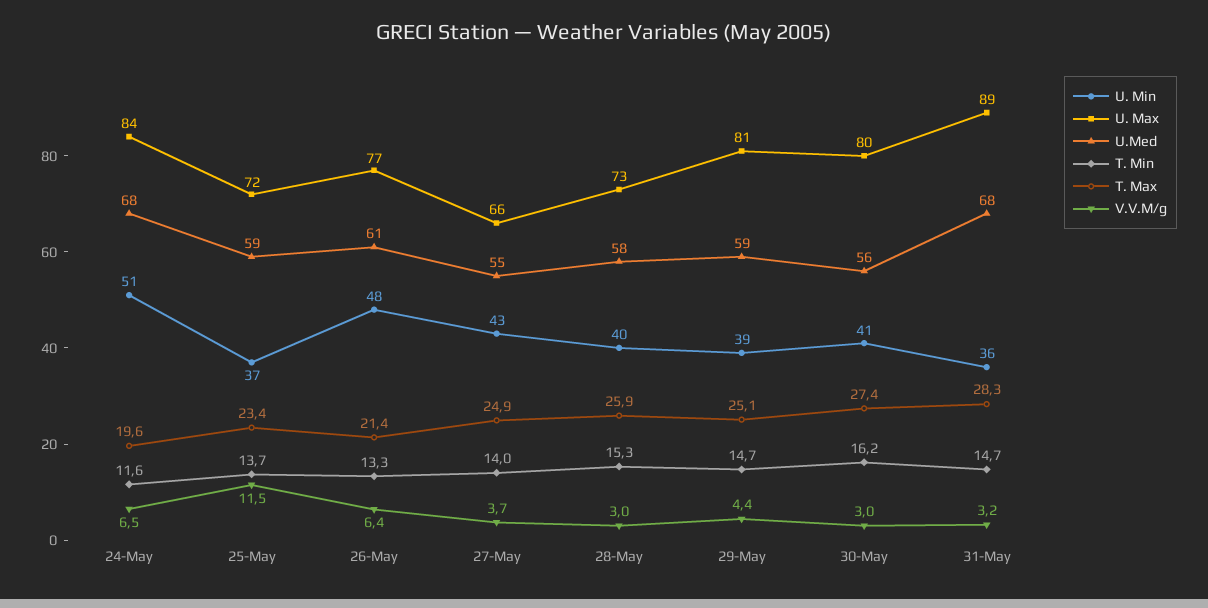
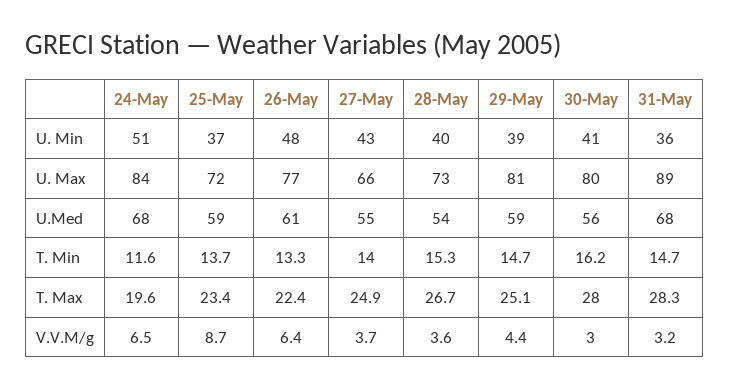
  {
    "U. Min": {
      "24-May": 51,
      "25-May": 37,
      "26-May": 48,
      "27-May": 43,
      "28-May": 40,
      "29-May": 39,
      "30-May": 41,
      "31-May": 36
    },
    "U. Max": {
      "24-May": 84,
      "25-May": 72,
      "26-May": 77,
      "27-May": 66,
      "28-May": 73,
      "29-May": 81,
      "30-May": 80,
      "31-May": 89
    },
    "U.Med": {
      "24-May": 68,
      "25-May": 59,
      "26-May": 61,
      "27-May": 55,
-     "28-May": 58,
+     "28-May": 54,
      "29-May": 59,
      "30-May": 56,
      "31-May": 68
    },
    "T. Min": {
      "24-May": 11.6,
      "25-May": 13.7,
      "26-May": 13.3,
      "27-May": 14,
      "28-May": 15.3,
      "29-May": 14.7,
      "30-May": 16.2,
      "31-May": 14.7
    },
    "T. Max": {
      "24-May": 19.6,
      "25-May": 23.4,
-     "26-May": 21.4,
+     "26-May": 22.4,
      "27-May": 24.9,
-     "28-May": 25.9,
+     "28-May": 26.7,
      "29-May": 25.1,
-     "30-May": 27.4,
+     "30-May": 28,
      "31-May": 28.3
    },
    "V.V.M/g": {
      "24-May": 6.5,
-     "25-May": 11.5,
+     "25-May": 8.7,
      "26-May": 6.4,
      "27-May": 3.7,
-     "28-May": 3,
+     "28-May": 3.6,
      "29-May": 4.4,
      "30-May": 3,
      "31-May": 3.2
    }
  }

